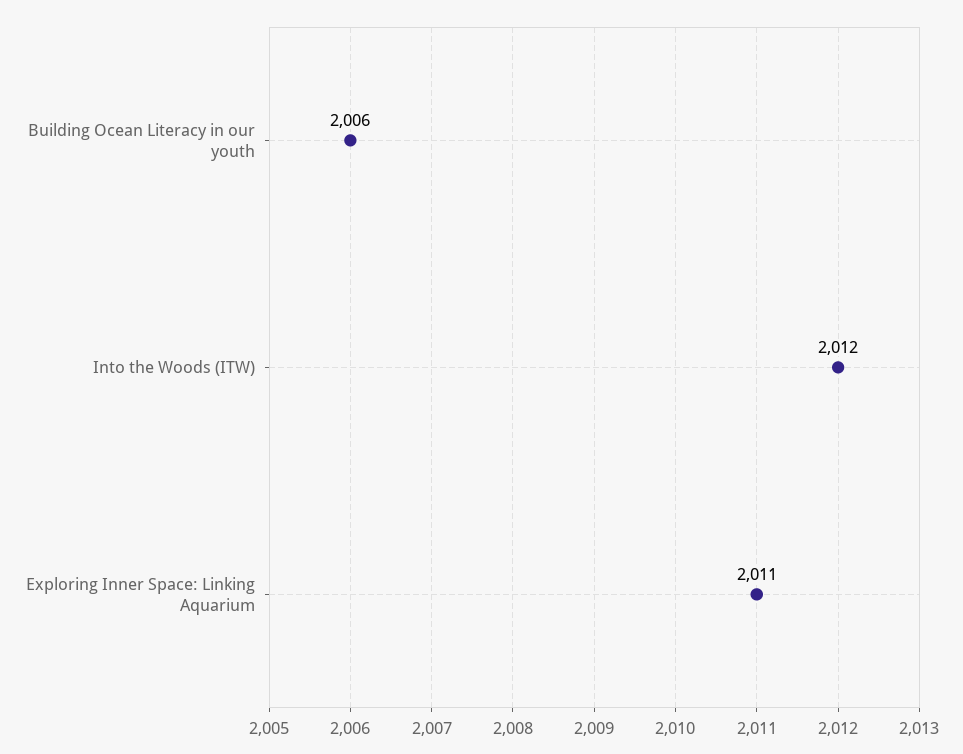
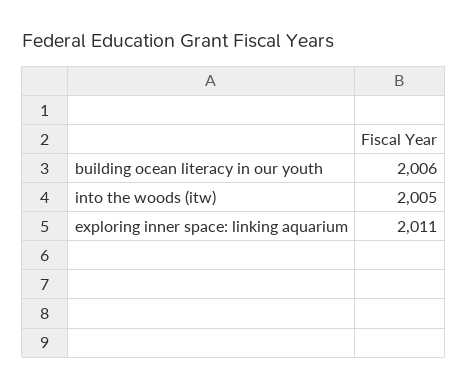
  {
    "Building Ocean Literacy in our youth": 2006,
-   "Into the Woods (ITW)": 2012,
+   "Into the Woods (ITW)": 2005,
    "Exploring Inner Space: Linking Aquarium": 2011
  }

